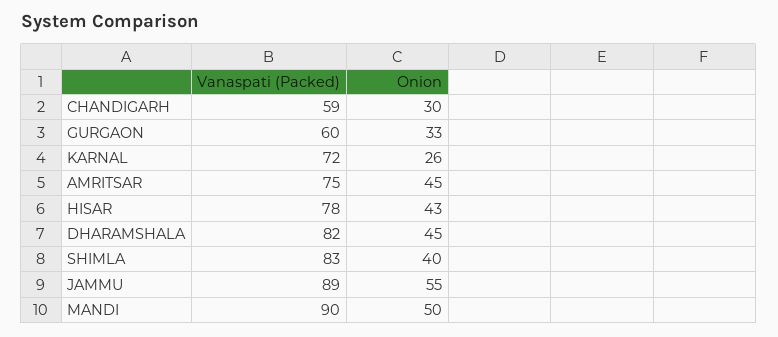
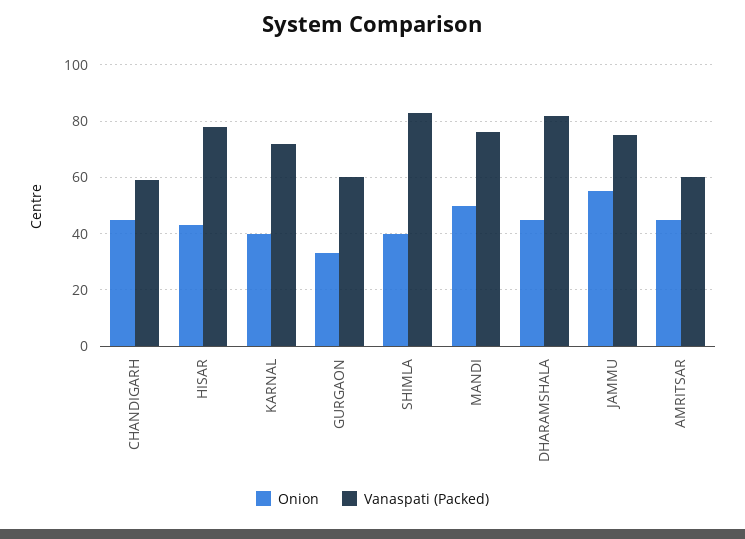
  {
    "Vanaspati (Packed)": {
      "CHANDIGARH": 59,
      "GURGAON": 60,
      "KARNAL": 72,
-     "AMRITSAR": 75,
+     "AMRITSAR": 60,
      "HISAR": 78,
      "DHARAMSHALA": 82,
      "SHIMLA": 83,
-     "JAMMU": 89,
+     "JAMMU": 75,
-     "MANDI": 90
+     "MANDI": 75
    },
    "Onion": {
-     "CHANDIGARH": 30,
+     "CHANDIGARH": 45,
      "GURGAON": 33,
-     "KARNAL": 26,
+     "KARNAL": 40,
      "AMRITSAR": 45,
      "HISAR": 43,
      "DHARAMSHALA": 45,
      "SHIMLA": 40,
      "JAMMU": 55,
      "MANDI": 50
    }
  }

